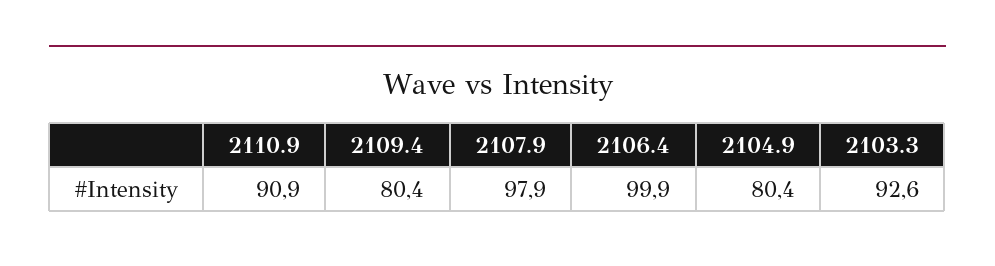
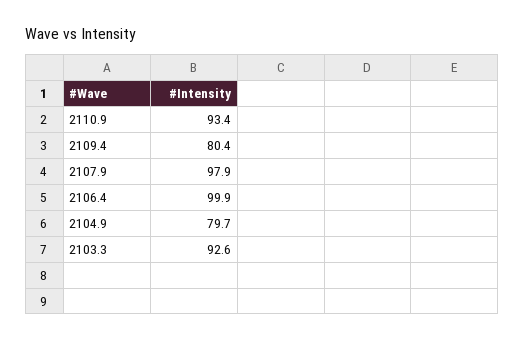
  {
-   "2110.9": 90.9,
+   "2110.9": 93.4,
    "2109.4": 80.4,
    "2107.9": 97.9,
    "2106.4": 99.9,
-   "2104.9": 80.4,
+   "2104.9": 79.7,
    "2103.3": 92.6
  }

